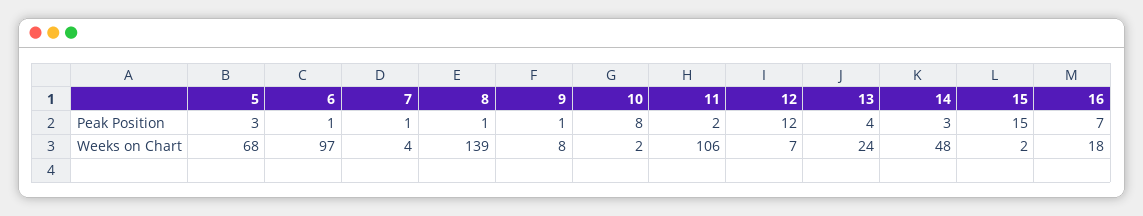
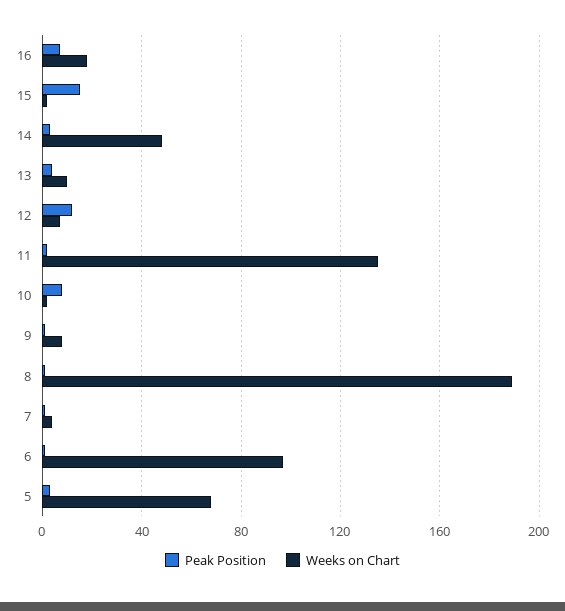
  {
    "Peak Position": {
      "5": 3,
      "6": 1,
      "7": 1,
      "8": 1,
      "9": 1,
      "10": 8,
      "11": 2,
      "12": 12,
      "13": 4,
      "14": 3,
      "15": 15,
      "16": 7
    },
    "Weeks on Chart": {
      "5": 68,
      "6": 97,
      "7": 4,
-     "8": 139,
+     "8": 190,
      "9": 8,
      "10": 2,
-     "11": 106,
+     "11": 135,
      "12": 7,
-     "13": 24,
+     "13": 10,
      "14": 48,
      "15": 2,
      "16": 18
    }
  }

